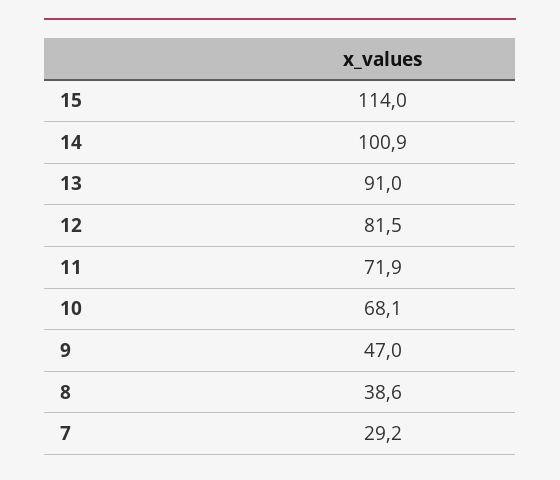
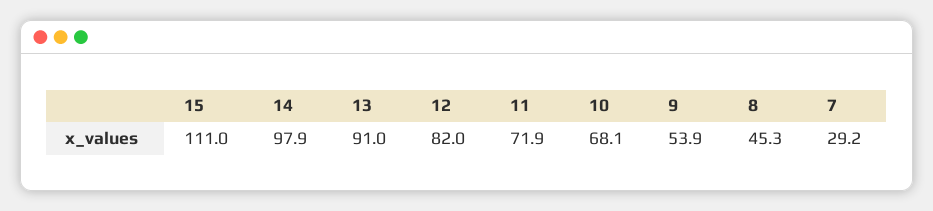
  {
-   "15": 114,
+   "15": 111,
-   "14": 100.9,
+   "14": 97.9,
    "13": 91,
-   "12": 81.5,
+   "12": 82,
    "11": 71.9,
    "10": 68.1,
-   "9": 47,
+   "9": 53.9,
-   "8": 38.6,
+   "8": 45.3,
    "7": 29.2
  }

